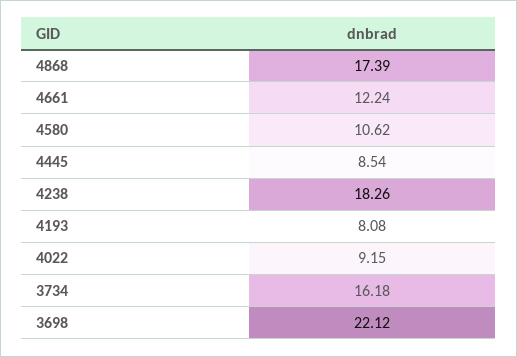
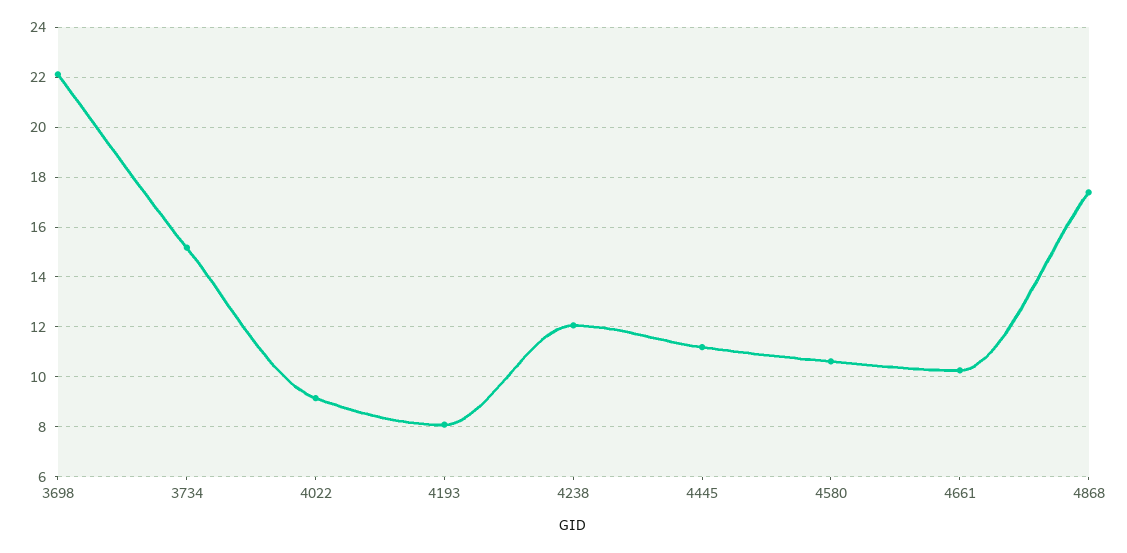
  {
    "4868": 17.39,
-   "4661": 12.24,
+   "4661": 10.25,
    "4580": 10.62,
-   "4445": 8.54,
+   "4445": 11.25,
-   "4238": 18.26,
+   "4238": 12,
    "4193": 8.08,
    "4022": 9.15,
-   "3734": 16.18,
+   "3734": 15.25,
    "3698": 22.12
  }

